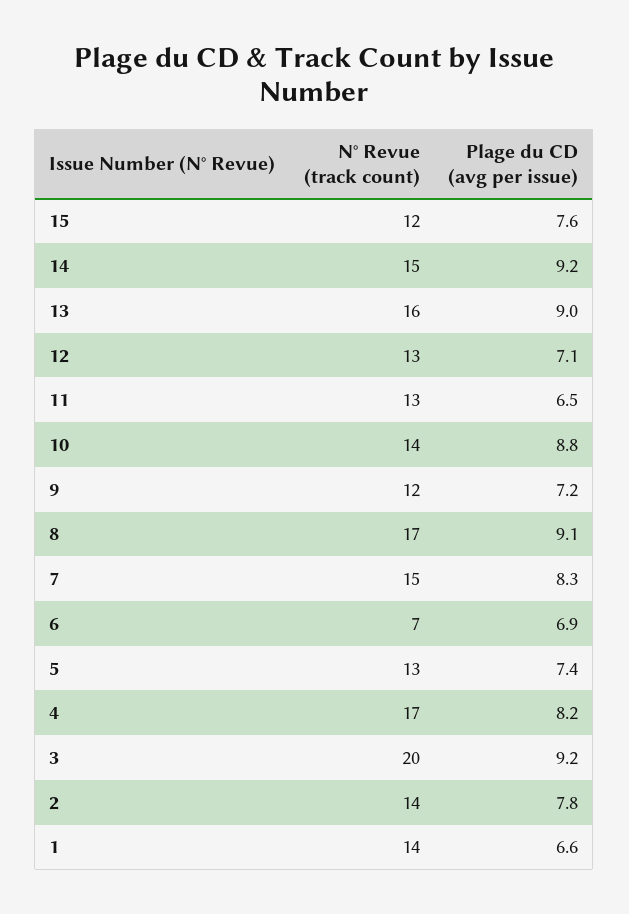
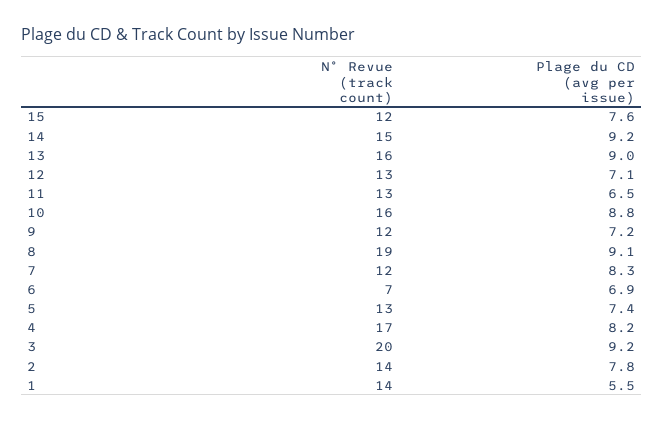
  {
    "N° Revue (track count)": {
      "15": 12,
      "14": 15,
      "13": 16,
      "12": 13,
      "11": 13,
-     "10": 14,
+     "10": 16,
      "9": 12,
-     "8": 17,
+     "8": 19,
-     "7": 15,
+     "7": 12,
      "6": 7,
      "5": 13,
      "4": 17,
      "3": 20,
      "2": 14,
      "1": 14
    },
    "Plage du CD (avg per issue)": {
      "15": 7.6,
      "14": 9.2,
      "13": 9,
      "12": 7.1,
      "11": 6.5,
      "10": 8.8,
      "9": 7.2,
      "8": 9.1,
      "7": 8.3,
      "6": 6.9,
      "5": 7.4,
      "4": 8.2,
      "3": 9.2,
      "2": 7.8,
-     "1": 6.6
+     "1": 5.5
    }
  }

